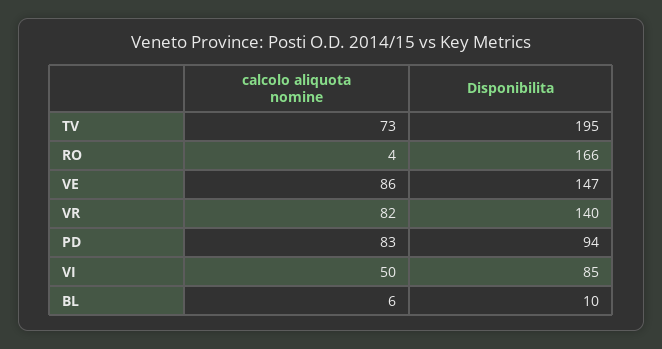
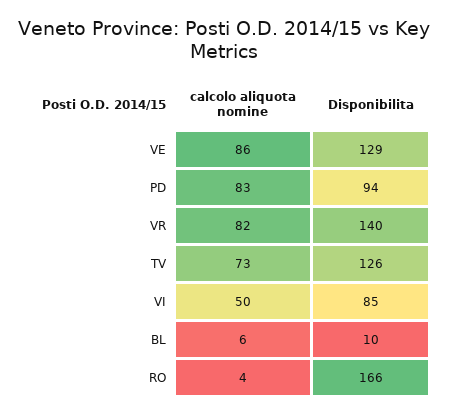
  {
    "calcolo aliquota nomine": {
      "TV": 73,
      "RO": 4,
      "VE": 86,
      "VR": 82,
      "PD": 83,
      "VI": 50,
      "BL": 6
    },
    "Disponibilita": {
-     "TV": 195,
+     "TV": 126,
      "RO": 166,
-     "VE": 147,
+     "VE": 129,
      "VR": 140,
      "PD": 94,
      "VI": 85,
      "BL": 10
    }
  }

